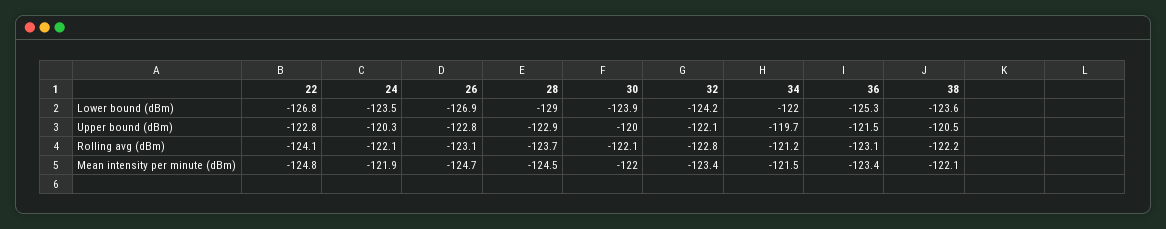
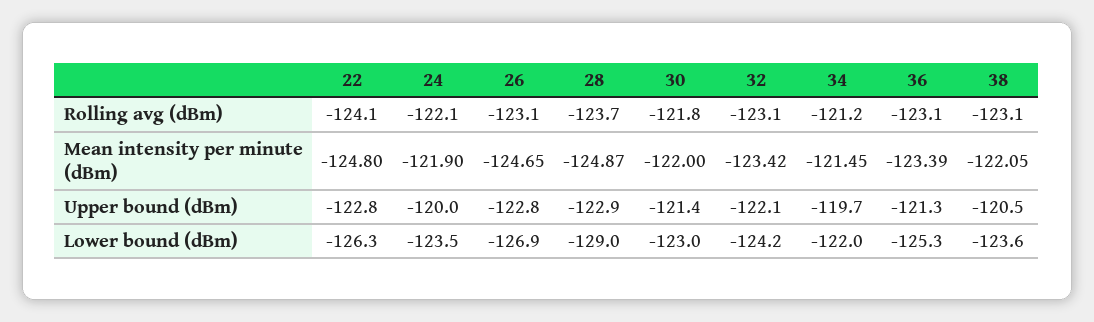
  {
    "22": {
-     "Lower bound (dBm)": -126.8,
+     "Lower bound (dBm)": -126.3,
      "Upper bound (dBm)": -122.8,
      "Rolling avg (dBm)": -124.1,
      "Mean intensity per minute (dBm)": -124.8
    },
    "24": {
      "Lower bound (dBm)": -123.5,
-     "Upper bound (dBm)": -120.3,
+     "Upper bound (dBm)": -120,
      "Rolling avg (dBm)": -122.1,
      "Mean intensity per minute (dBm)": -121.9
    },
    "26": {
      "Lower bound (dBm)": -126.9,
      "Upper bound (dBm)": -122.8,
      "Rolling avg (dBm)": -123.1,
      "Mean intensity per minute (dBm)": -124.65
    },
    "28": {
      "Lower bound (dBm)": -129,
      "Upper bound (dBm)": -122.9,
      "Rolling avg (dBm)": -123.7,
-     "Mean intensity per minute (dBm)": -124.5
+     "Mean intensity per minute (dBm)": -124.87
    },
    "30": {
-     "Lower bound (dBm)": -123.9,
+     "Lower bound (dBm)": -123,
-     "Upper bound (dBm)": -120,
+     "Upper bound (dBm)": -121.4,
-     "Rolling avg (dBm)": -122.1,
+     "Rolling avg (dBm)": -121.8,
      "Mean intensity per minute (dBm)": -122
    },
    "32": {
      "Lower bound (dBm)": -124.2,
      "Upper bound (dBm)": -122.1,
-     "Rolling avg (dBm)": -122.8,
+     "Rolling avg (dBm)": -123.1,
      "Mean intensity per minute (dBm)": -123.42
    },
    "34": {
      "Lower bound (dBm)": -122,
      "Upper bound (dBm)": -119.7,
      "Rolling avg (dBm)": -121.2,
      "Mean intensity per minute (dBm)": -121.45
    },
    "36": {
      "Lower bound (dBm)": -125.3,
-     "Upper bound (dBm)": -121.5,
+     "Upper bound (dBm)": -121.3,
      "Rolling avg (dBm)": -123.1,
      "Mean intensity per minute (dBm)": -123.39
    },
    "38": {
      "Lower bound (dBm)": -123.6,
      "Upper bound (dBm)": -120.5,
-     "Rolling avg (dBm)": -122.2,
+     "Rolling avg (dBm)": -123.1,
      "Mean intensity per minute (dBm)": -122.05
    }
  }

